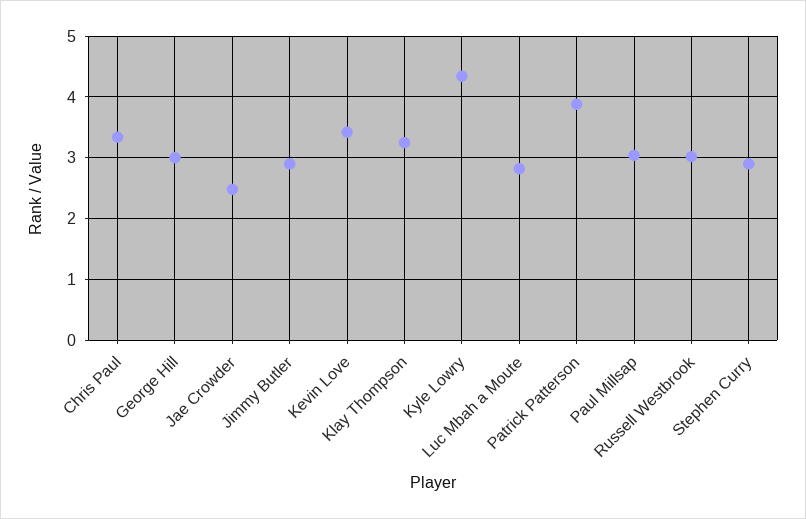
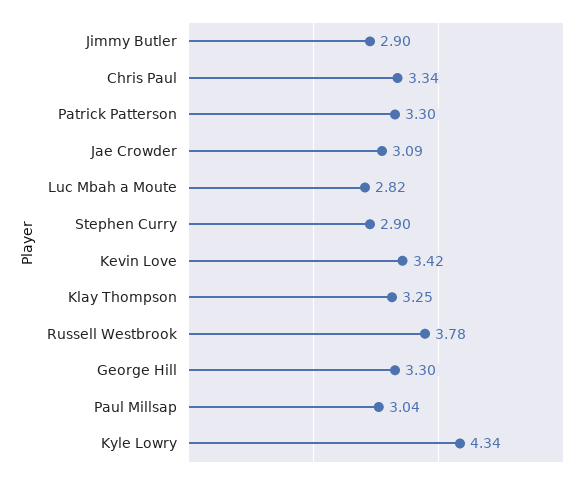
  {
    "Chris Paul": 3.34,
-   "George Hill": 3,
+   "George Hill": 3.3,
-   "Jae Crowder": 2.5,
+   "Jae Crowder": 3.09,
    "Jimmy Butler": 2.9,
    "Kevin Love": 3.42,
    "Klay Thompson": 3.25,
    "Kyle Lowry": 4.34,
    "Luc Mbah a Moute": 2.82,
-   "Patrick Patterson": 3.9,
+   "Patrick Patterson": 3.3,
    "Paul Millsap": 3.04,
-   "Russell Westbrook": 3,
+   "Russell Westbrook": 3.78,
    "Stephen Curry": 2.9
  }

